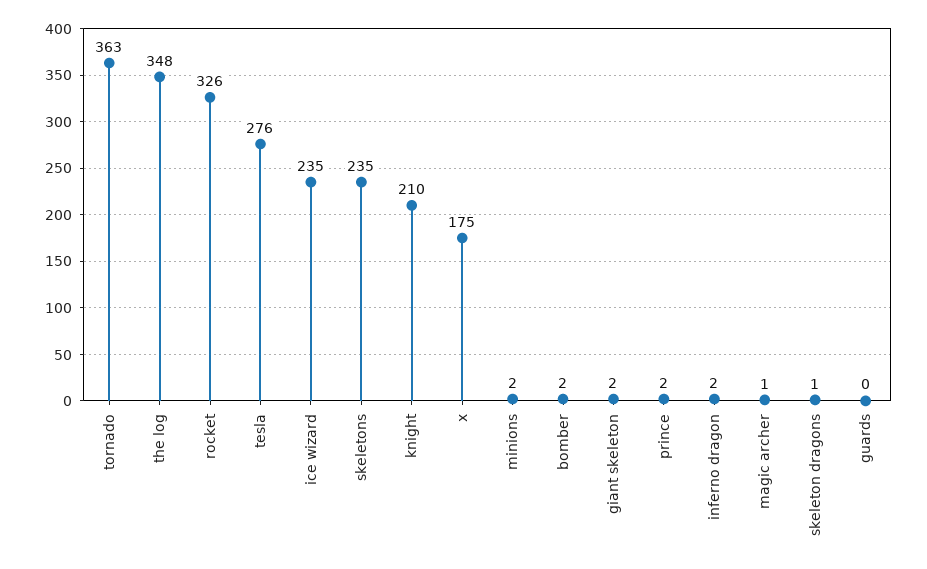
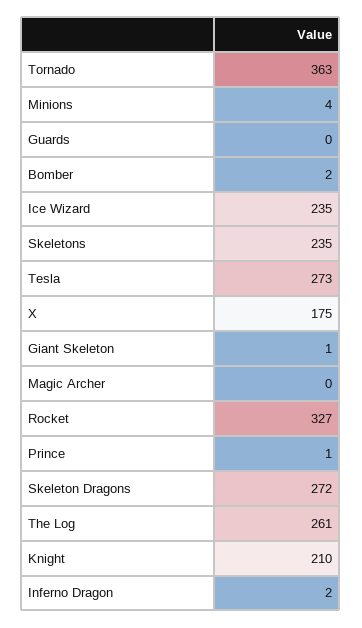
  {
    "tornado": 363,
-   "the log": 348,
+   "the log": 261,
-   "rocket": 326,
+   "rocket": 327,
-   "tesla": 276,
+   "tesla": 273,
    "ice wizard": 235,
    "skeletons": 235,
    "knight": 210,
    "x": 175,
-   "minions": 2,
+   "minions": 4,
    "bomber": 2,
-   "giant skeleton": 2,
+   "giant skeleton": 1,
-   "prince": 2,
+   "prince": 1,
    "inferno dragon": 2,
-   "magic archer": 1,
+   "magic archer": 0,
-   "skeleton dragons": 1,
+   "skeleton dragons": 272,
    "guards": 0
  }

